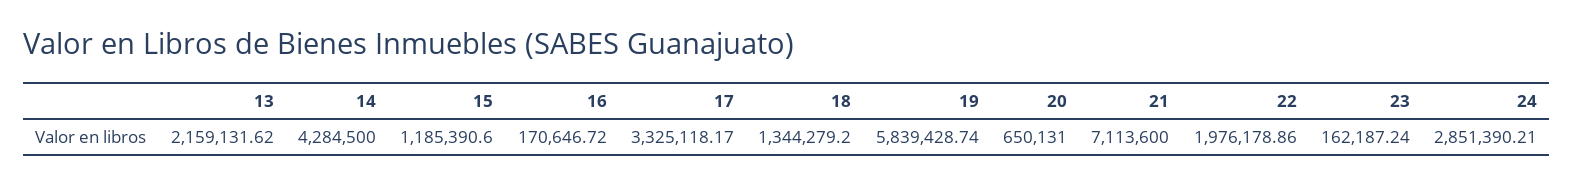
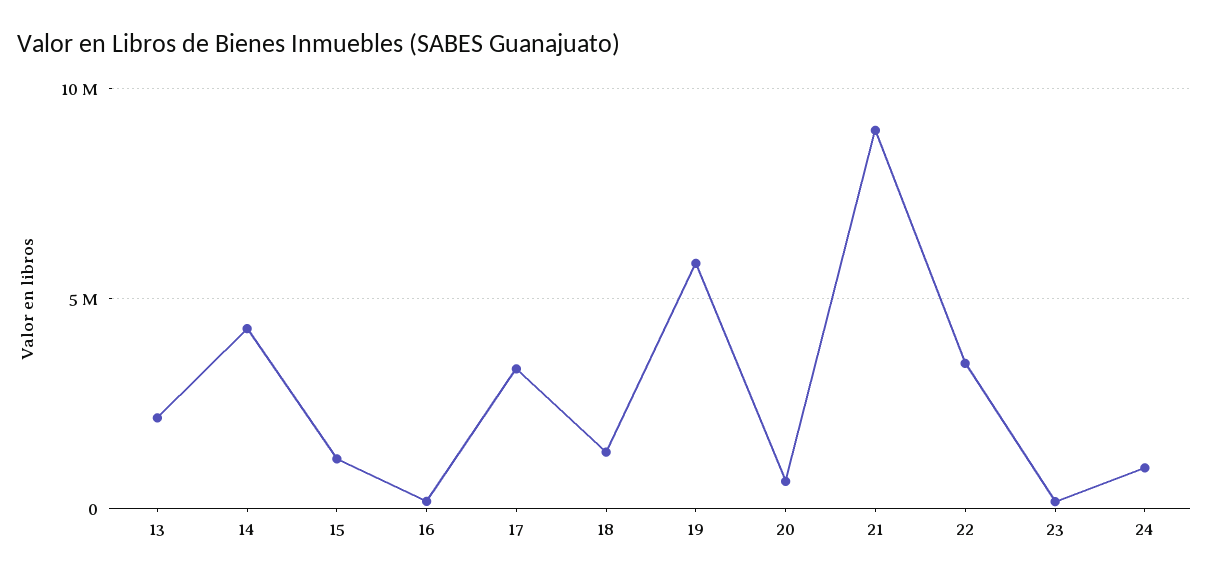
  {
    "13": 2159131.62,
    "14": 4284500,
    "15": 1185390.6,
    "16": 170646.72,
    "17": 3325118.17,
    "18": 1344279.2,
    "19": 5839428.74,
    "20": 650131,
-   "21": 7113600,
+   "21": 9000000,
-   "22": 1976178.86,
+   "22": 3500000,
    "23": 162187.24,
-   "24": 2851390.21
+   "24": 1000000
  }

